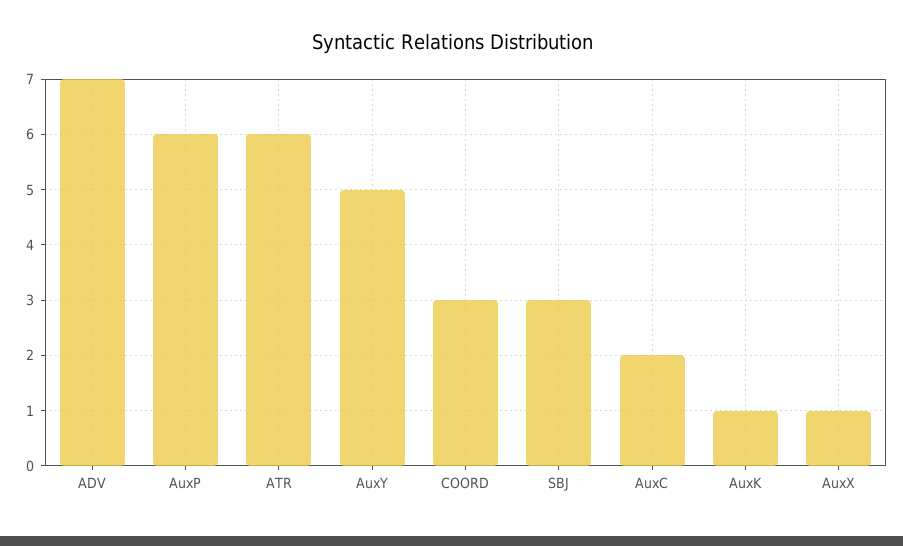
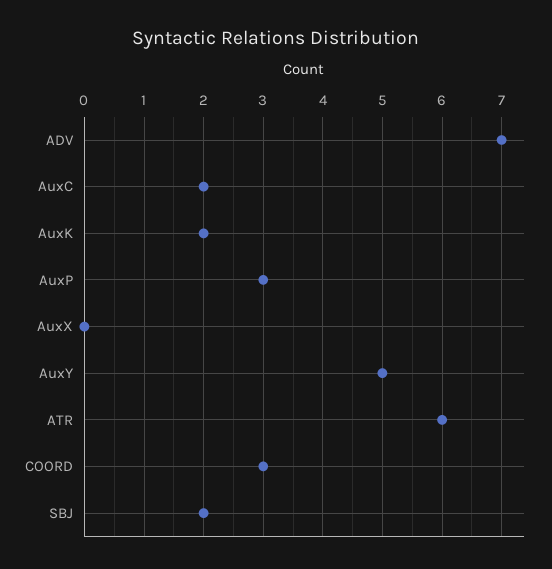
  {
    "ADV": 7,
-   "AuxP": 6,
+   "AuxP": 3,
    "ATR": 6,
    "AuxY": 5,
    "COORD": 3,
-   "SBJ": 3,
+   "SBJ": 2,
    "AuxC": 2,
-   "AuxK": 1,
+   "AuxK": 2,
-   "AuxX": 1
+   "AuxX": 0
  }

